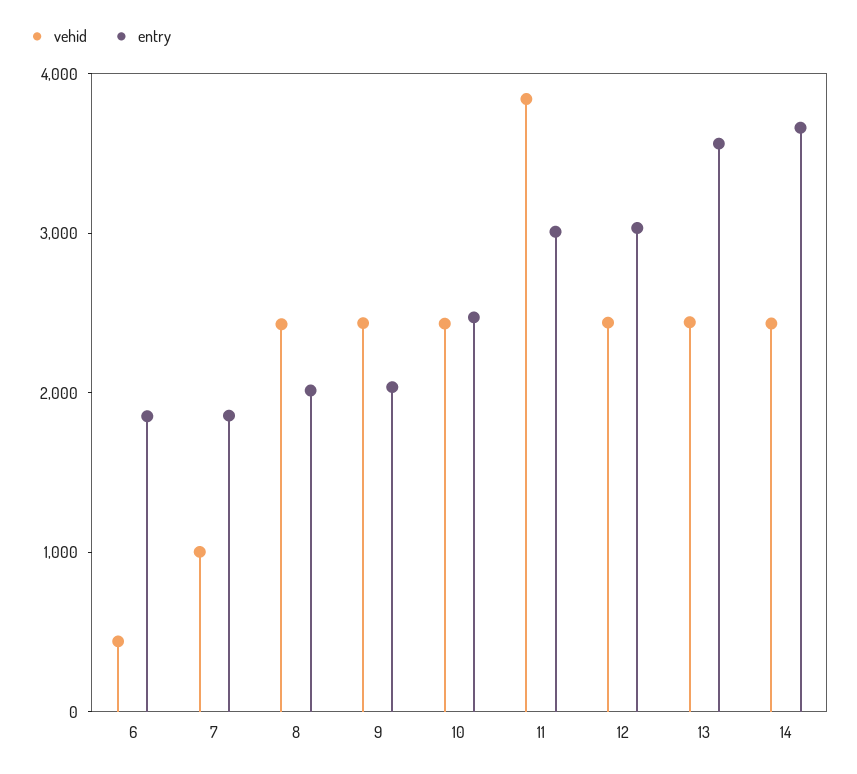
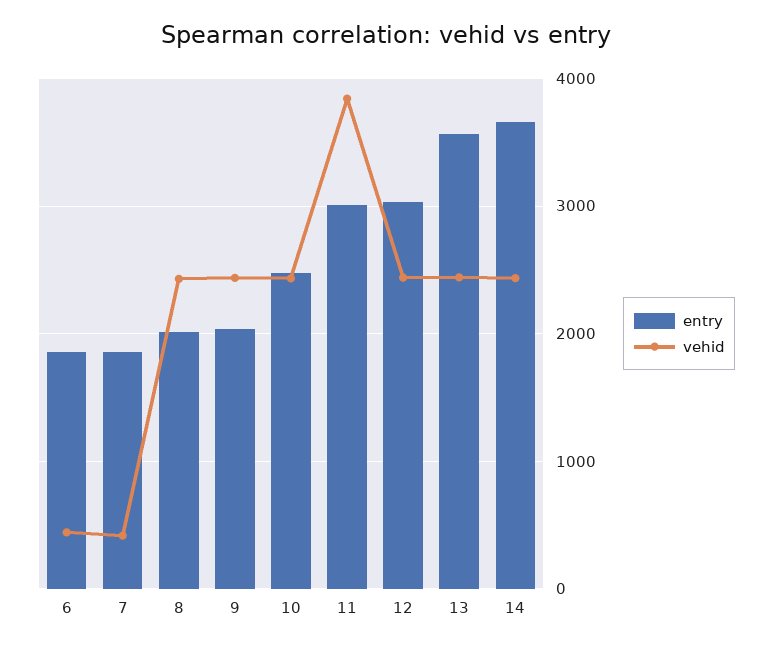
  {
    "vehid": {
      "6": 400,
-     "7": 1000,
+     "7": 400,
      "8": 2400,
      "9": 2400,
      "10": 2400,
      "11": 3800,
      "12": 2400,
      "13": 2400,
      "14": 2400
    },
    "entry": {
      "6": 1900,
      "7": 1900,
      "8": 2000,
      "9": 2000,
      "10": 2500,
      "11": 3000,
      "12": 3000,
      "13": 3600,
      "14": 3700
    }
  }

